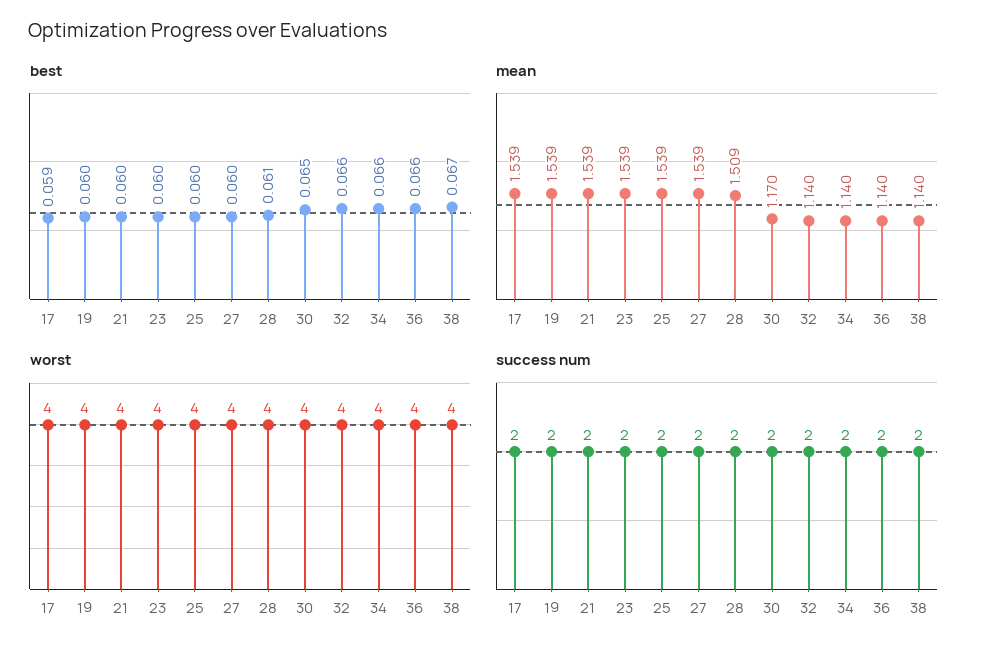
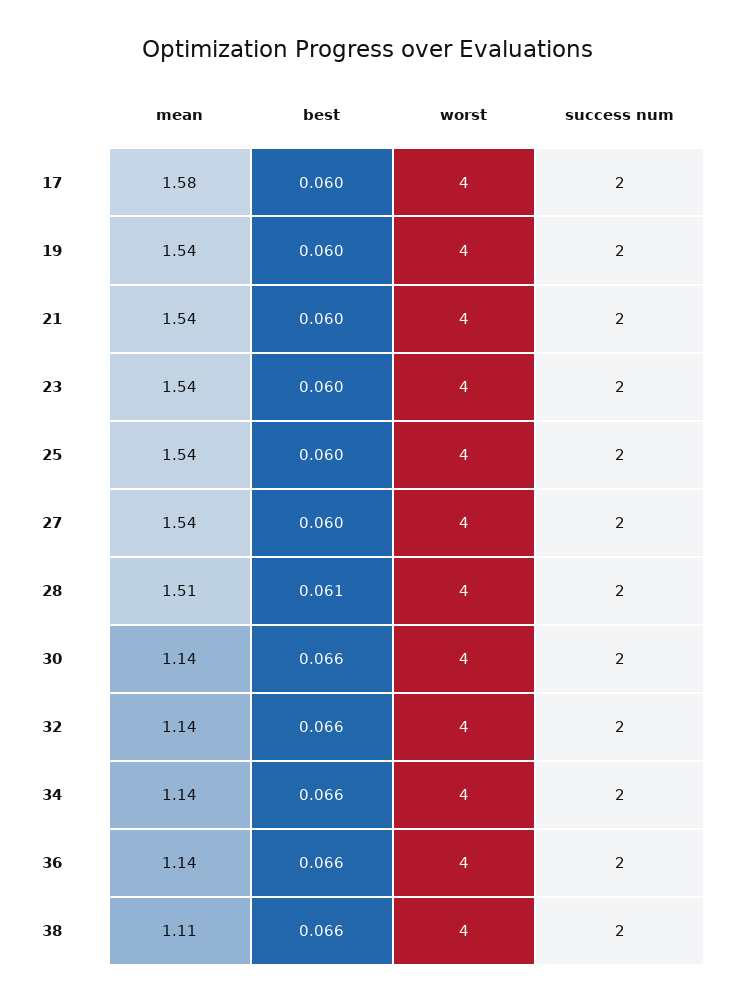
  {
    "best": {
-     "17": 0.059,
+     "17": 0.06,
      "19": 0.06,
      "21": 0.06,
      "23": 0.06,
      "25": 0.06,
      "27": 0.06,
      "28": 0.061,
-     "30": 0.065,
+     "30": 0.066,
      "32": 0.066,
      "34": 0.066,
      "36": 0.066,
-     "38": 0.067
+     "38": 0.066
    },
    "mean": {
-     "17": 1.539,
+     "17": 1.58,
      "19": 1.539,
      "21": 1.539,
      "23": 1.539,
      "25": 1.539,
      "27": 1.539,
      "28": 1.509,
-     "30": 1.17,
+     "30": 1.14,
      "32": 1.14,
      "34": 1.14,
      "36": 1.14,
-     "38": 1.14
+     "38": 1.11
    },
    "worst": {
      "17": 4,
      "19": 4,
      "21": 4,
      "23": 4,
      "25": 4,
      "27": 4,
      "28": 4,
      "30": 4,
      "32": 4,
      "34": 4,
      "36": 4,
      "38": 4
    },
    "success num": {
      "17": 2,
      "19": 2,
      "21": 2,
      "23": 2,
      "25": 2,
      "27": 2,
      "28": 2,
      "30": 2,
      "32": 2,
      "34": 2,
      "36": 2,
      "38": 2
    }
  }

